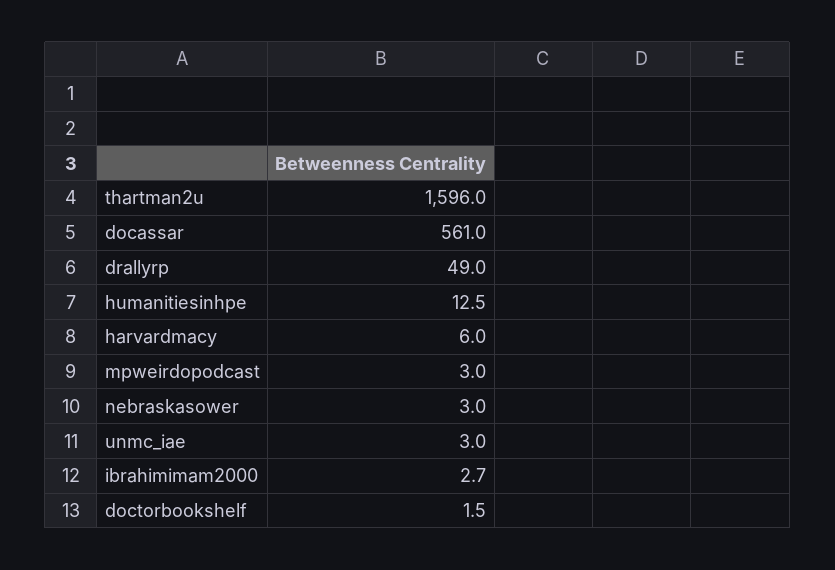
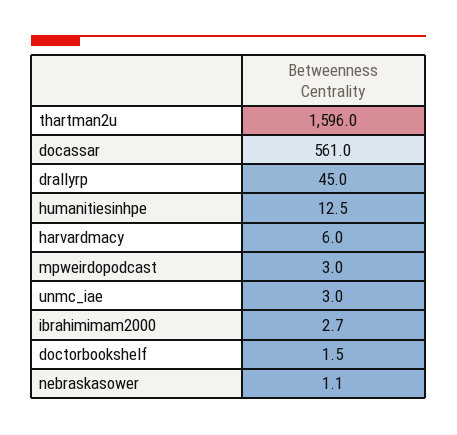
  {
    "thartman2u": 1596,
    "docassar": 561,
-   "drallyrp": 49,
+   "drallyrp": 45,
    "humanitiesinhpe": 12.5,
    "harvardmacy": 6,
    "mpweirdopodcast": 3,
-   "nebraskasower": 3,
+   "nebraskasower": 1.1,
    "unmc_iae": 3,
    "ibrahimimam2000": 2.7,
    "doctorbookshelf": 1.5
  }

